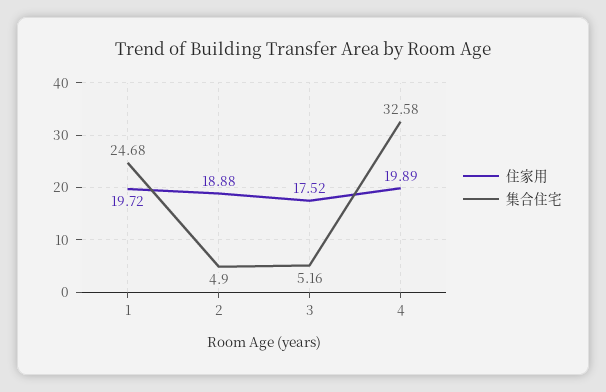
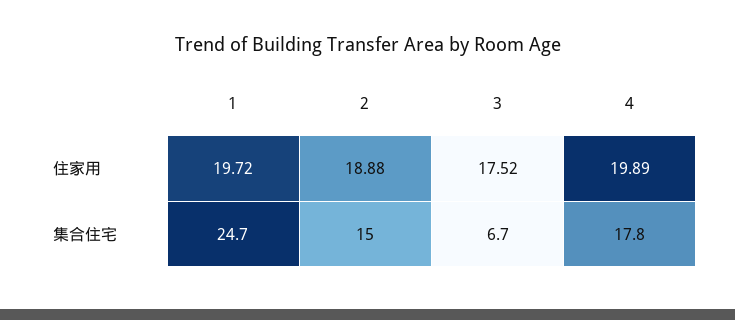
  {
    "住家用": {
      "1": 19.72,
      "2": 18.88,
      "3": 17.52,
      "4": 19.89
    },
    "集合住宅": {
      "1": 24.68,
-     "2": 4.9,
+     "2": 15,
-     "3": 5.16,
+     "3": 6.7,
-     "4": 32.58
+     "4": 17.8
    }
  }

